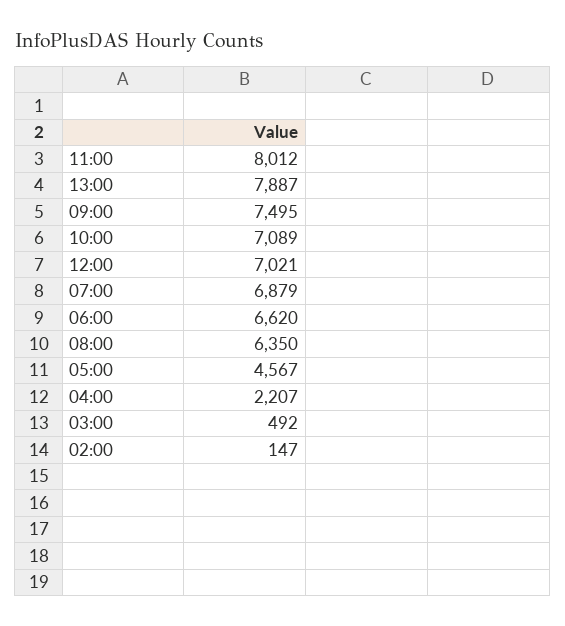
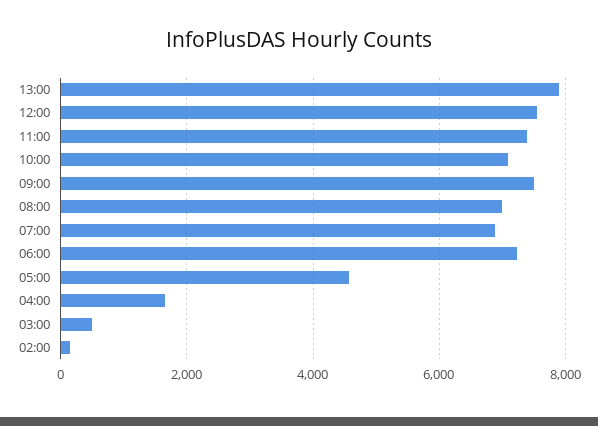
  {
-   "11:00": 8012,
+   "11:00": 7400,
    "13:00": 7887,
    "09:00": 7495,
    "10:00": 7089,
-   "12:00": 7021,
+   "12:00": 7600,
    "07:00": 6879,
-   "06:00": 6620,
+   "06:00": 7200,
-   "08:00": 6350,
+   "08:00": 7000,
    "05:00": 4567,
-   "04:00": 2207,
+   "04:00": 1600,
    "03:00": 492,
    "02:00": 147
  }

